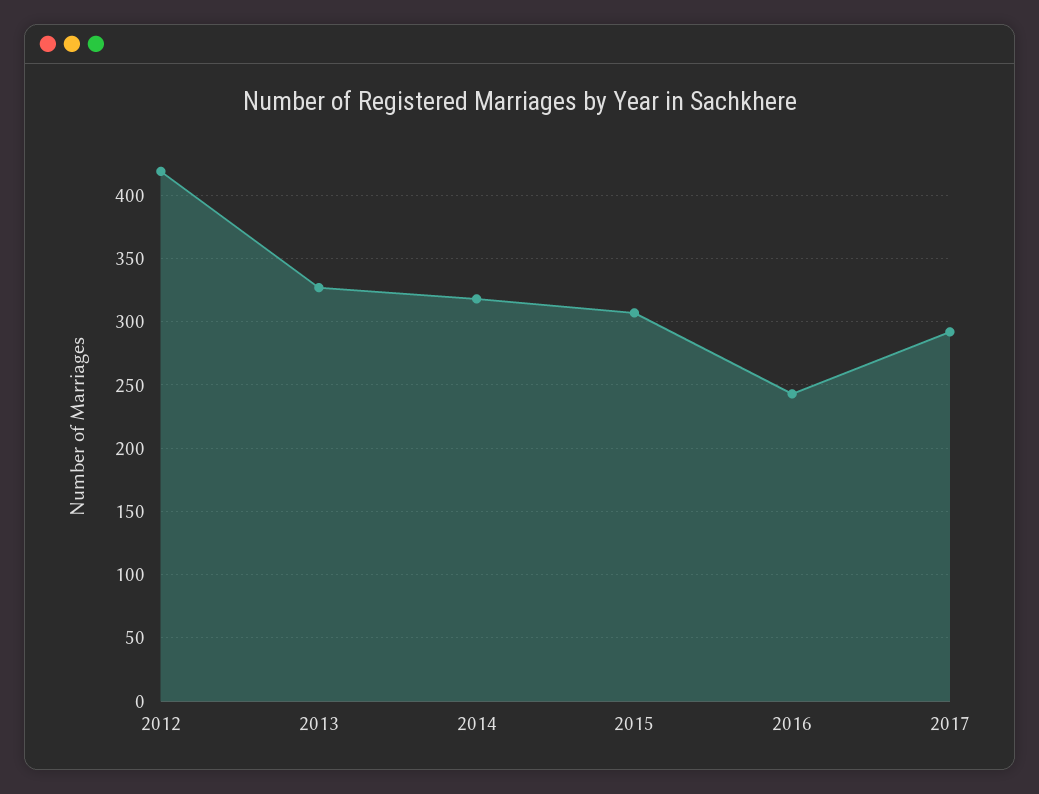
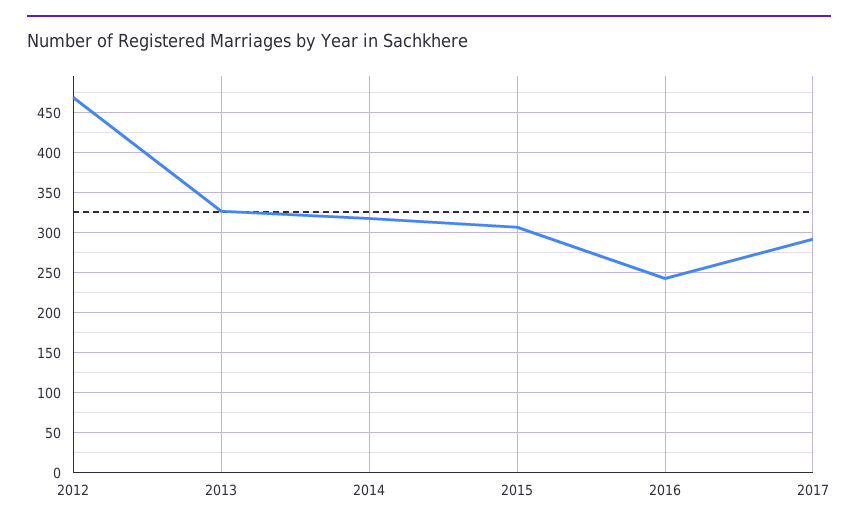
  {
-   "2012": 420,
+   "2012": 470,
    "2013": 325,
    "2014": 320,
    "2015": 305,
    "2016": 245,
    "2017": 290
  }

